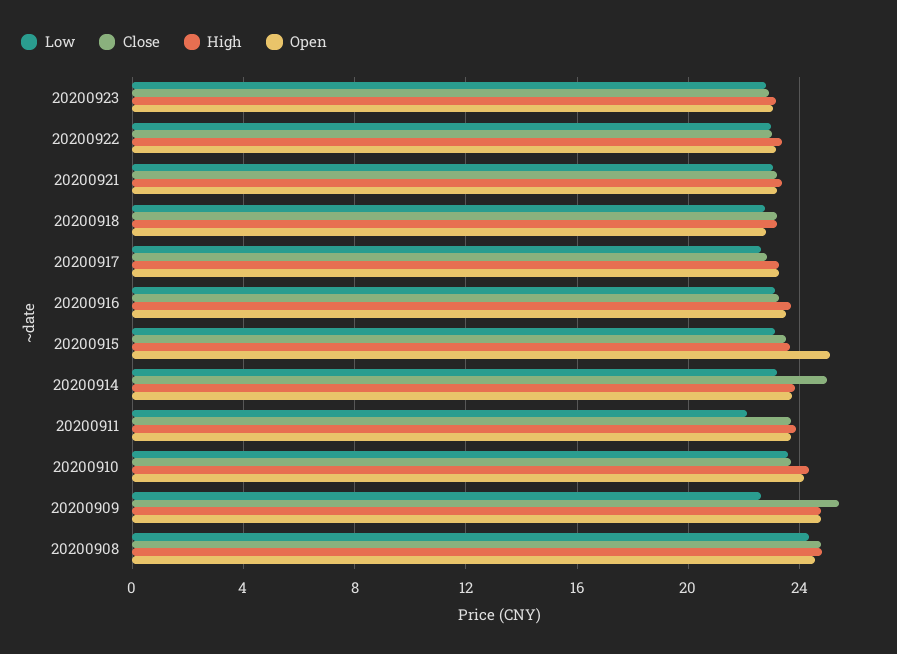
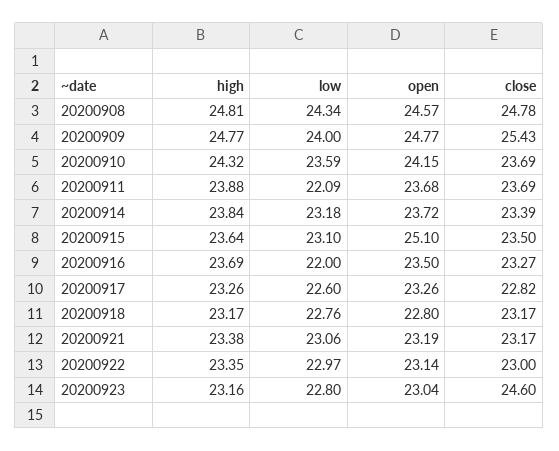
  {
    "Low": {
      "20200923": 22.8,
      "20200922": 22.97,
      "20200921": 23.06,
      "20200918": 22.76,
      "20200917": 22.6,
-     "20200916": 23,
+     "20200916": 22,
      "20200915": 23.1,
      "20200914": 23.18,
      "20200911": 22.09,
      "20200910": 23.59,
-     "20200909": 22.5,
+     "20200909": 24,
      "20200908": 24.34
    },
    "Close": {
-     "20200923": 23,
+     "20200923": 24.6,
      "20200922": 23,
      "20200921": 23.17,
      "20200918": 23.17,
      "20200917": 22.82,
      "20200916": 23.27,
      "20200915": 23.5,
-     "20200914": 25,
+     "20200914": 23.39,
      "20200911": 23.69,
      "20200910": 23.69,
      "20200909": 25.43,
      "20200908": 24.78
    },
    "High": {
      "20200923": 23.16,
      "20200922": 23.35,
      "20200921": 23.38,
      "20200918": 23.17,
      "20200917": 23.26,
      "20200916": 23.69,
      "20200915": 23.64,
      "20200914": 23.84,
      "20200911": 23.88,
      "20200910": 24.32,
      "20200909": 24.77,
      "20200908": 24.81
    },
    "Open": {
      "20200923": 23.04,
      "20200922": 23.14,
      "20200921": 23.19,
      "20200918": 22.8,
      "20200917": 23.26,
      "20200916": 23.5,
      "20200915": 25.1,
      "20200914": 23.72,
      "20200911": 23.68,
      "20200910": 24.15,
      "20200909": 24.77,
      "20200908": 24.57
    }
  }

